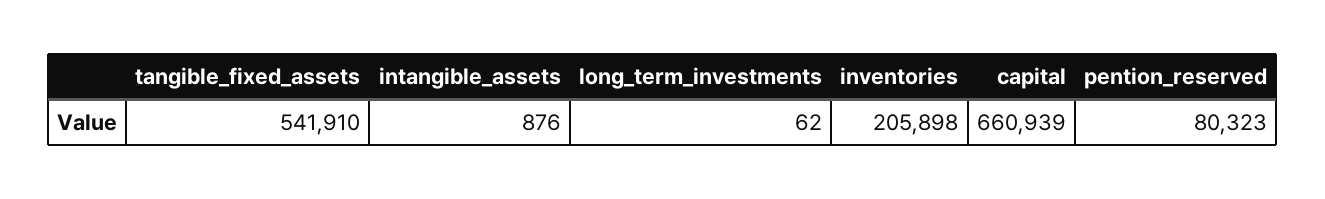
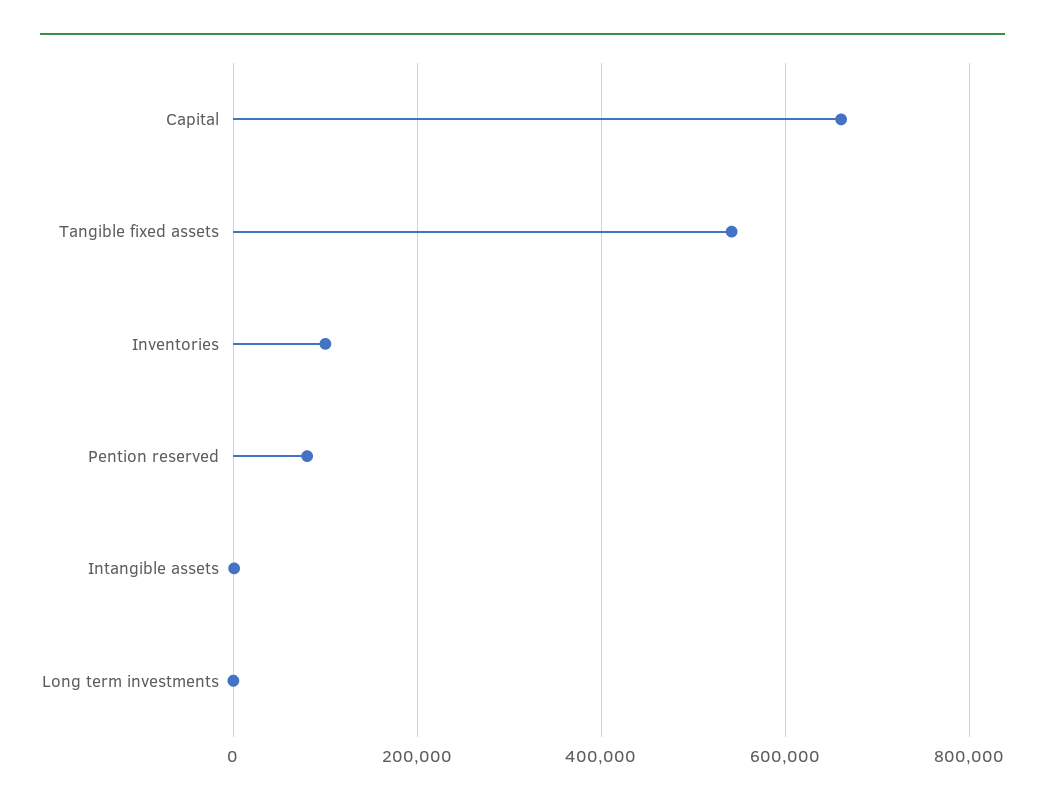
  {
    "tangible_fixed_assets": 541910,
    "intangible_assets": 876,
    "long_term_investments": 62,
-   "inventories": 205898,
+   "inventories": 100000,
    "capital": 660939,
    "pention_reserved": 80323
  }

